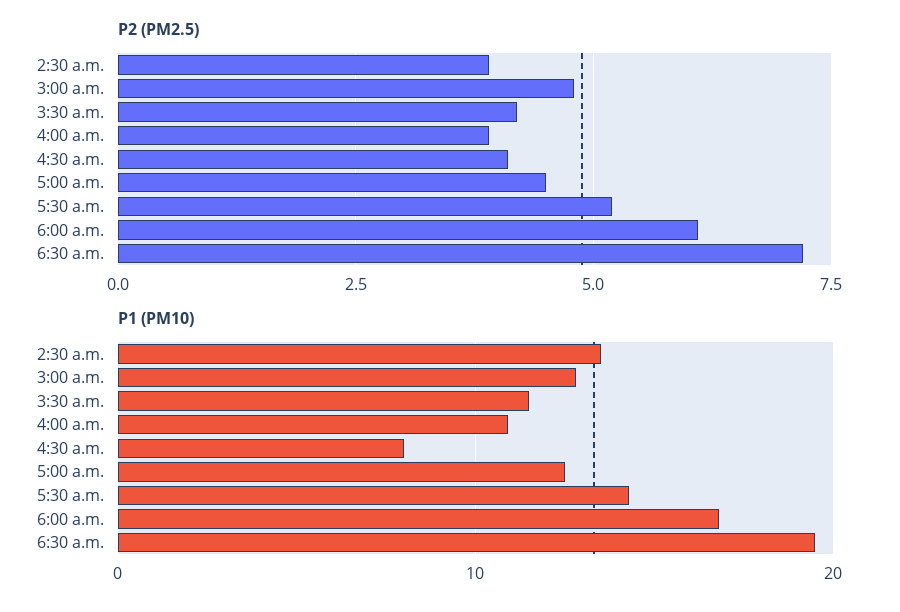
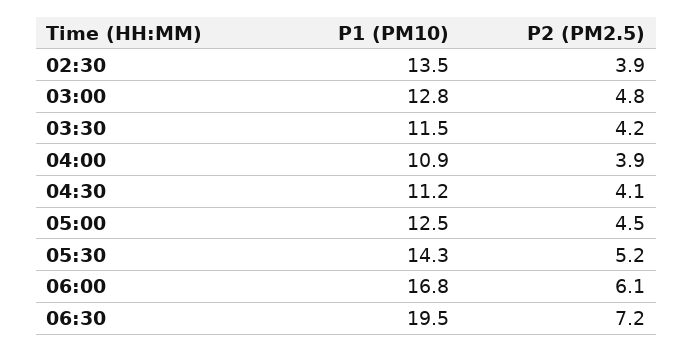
  {
    "P2 (PM2.5)": {
      "2:30 a.m.": 3.9,
      "3:00 a.m.": 4.8,
      "3:30 a.m.": 4.2,
      "4:00 a.m.": 3.9,
      "4:30 a.m.": 4.1,
      "5:00 a.m.": 4.5,
      "5:30 a.m.": 5.2,
      "6:00 a.m.": 6.1,
      "6:30 a.m.": 7.2
    },
    "P1 (PM10)": {
      "2:30 a.m.": 13.5,
      "3:00 a.m.": 12.8,
      "3:30 a.m.": 11.5,
      "4:00 a.m.": 10.9,
-     "4:30 a.m.": 8,
+     "4:30 a.m.": 11.2,
      "5:00 a.m.": 12.5,
      "5:30 a.m.": 14.3,
      "6:00 a.m.": 16.8,
      "6:30 a.m.": 19.5
    }
  }

